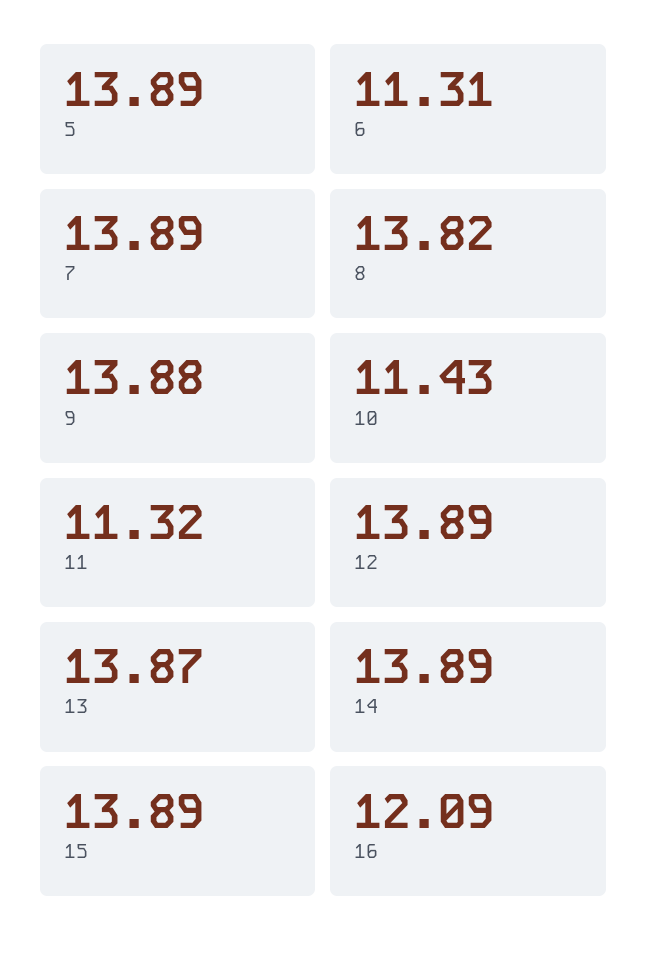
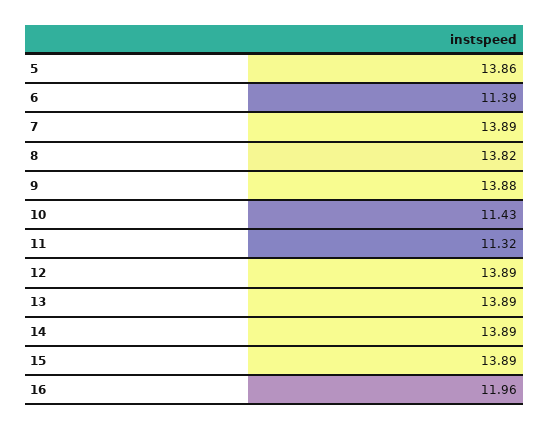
  {
-   "5": 13.89,
+   "5": 13.86,
-   "6": 11.31,
+   "6": 11.39,
    "7": 13.89,
    "8": 13.82,
    "9": 13.88,
    "10": 11.43,
    "11": 11.32,
    "12": 13.89,
-   "13": 13.87,
+   "13": 13.89,
    "14": 13.89,
    "15": 13.89,
-   "16": 12.09
+   "16": 11.96
  }

